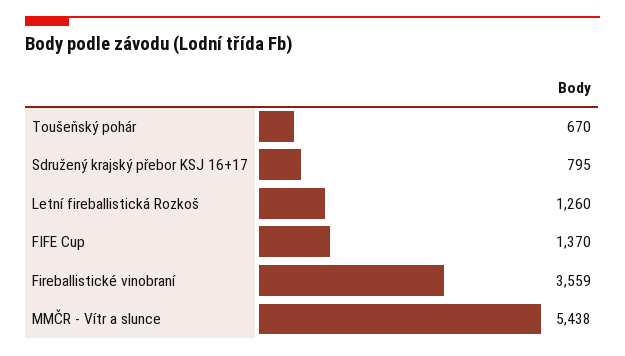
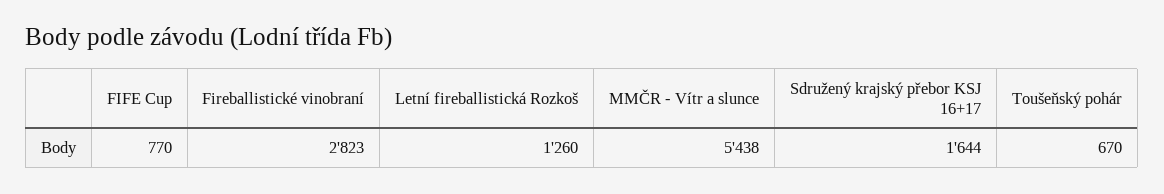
  {
    "Toušeňský pohár": 670,
-   "Sdružený krajský přebor KSJ 16+17": 795,
+   "Sdružený krajský přebor KSJ 16+17": 1644,
    "Letní fireballistická Rozkoš": 1260,
-   "FIFE Cup": 1370,
+   "FIFE Cup": 770,
-   "Fireballistické vinobraní": 3559,
+   "Fireballistické vinobraní": 2823,
    "MMČR - Vítr a slunce": 5438
  }

